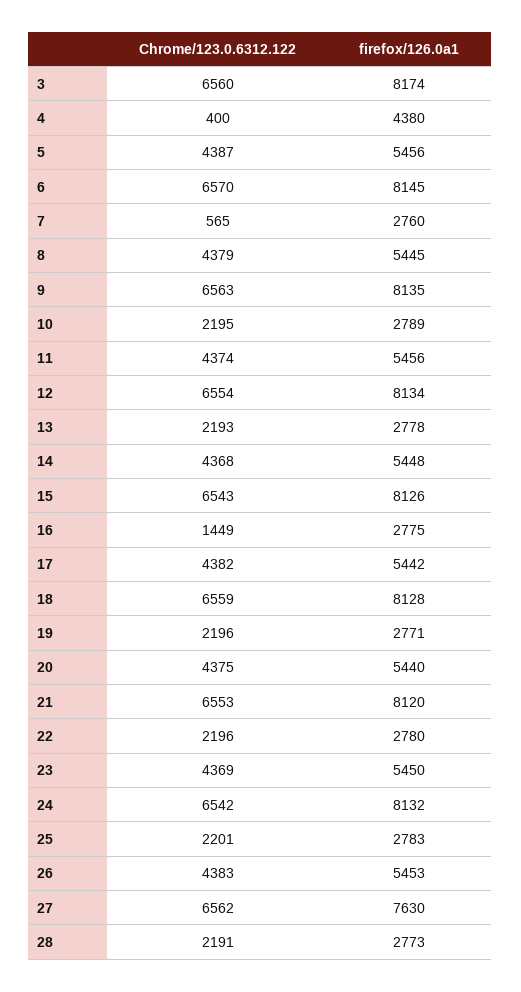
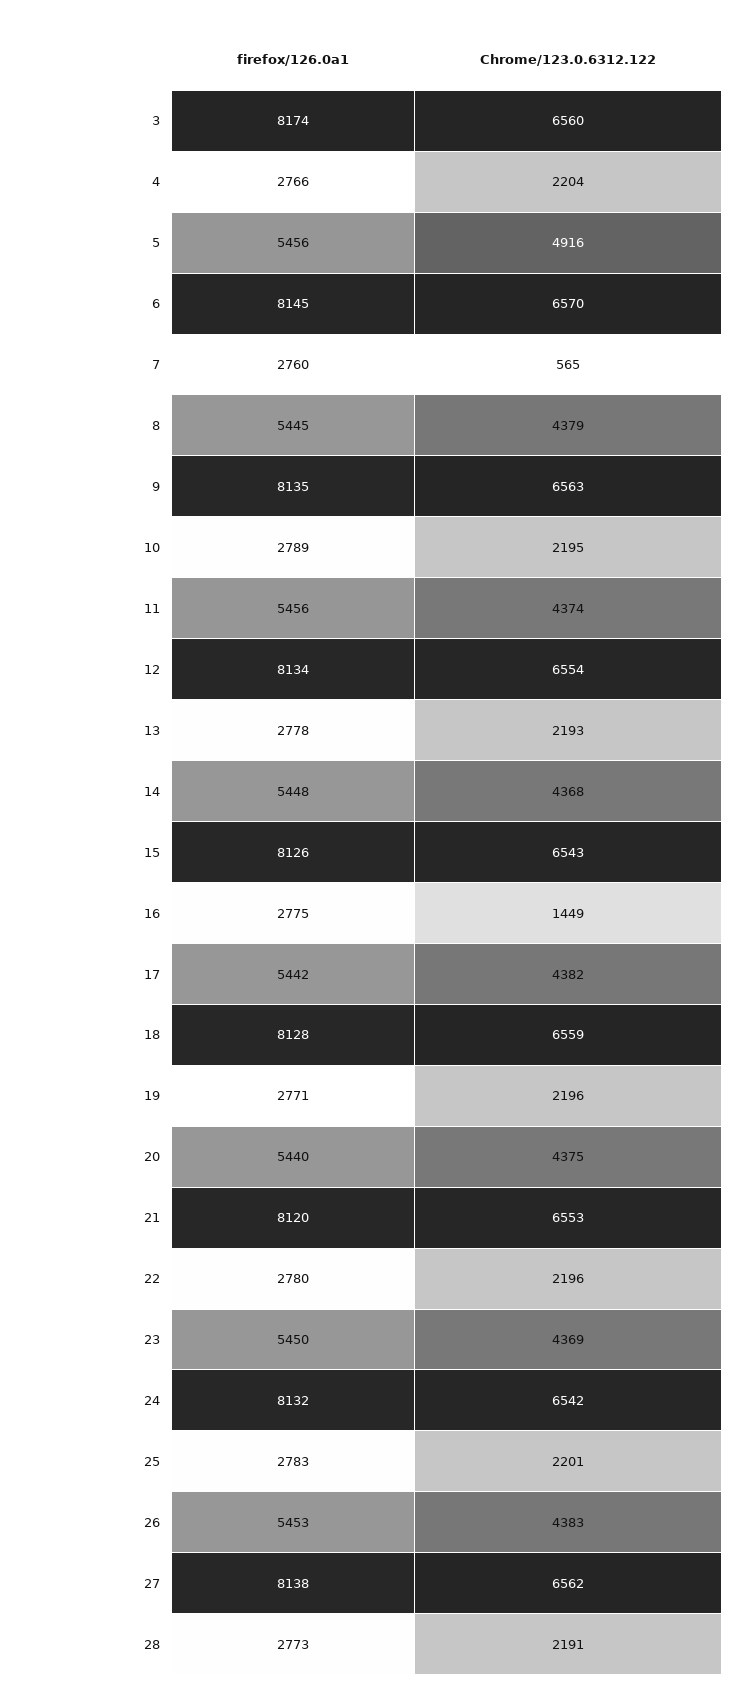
  {
    "Chrome/123.0.6312.122": {
      "3": 6560,
-     "4": 400,
+     "4": 2204,
-     "5": 4387,
+     "5": 4916,
      "6": 6570,
      "7": 565,
      "8": 4379,
      "9": 6563,
      "10": 2195,
      "11": 4374,
      "12": 6554,
      "13": 2193,
      "14": 4368,
      "15": 6543,
      "16": 1449,
      "17": 4382,
      "18": 6559,
      "19": 2196,
      "20": 4375,
      "21": 6553,
      "22": 2196,
      "23": 4369,
      "24": 6542,
      "25": 2201,
      "26": 4383,
      "27": 6562,
      "28": 2191
    },
    "firefox/126.0a1": {
      "3": 8174,
-     "4": 4380,
+     "4": 2766,
      "5": 5456,
      "6": 8145,
      "7": 2760,
      "8": 5445,
      "9": 8135,
      "10": 2789,
      "11": 5456,
      "12": 8134,
      "13": 2778,
      "14": 5448,
      "15": 8126,
      "16": 2775,
      "17": 5442,
      "18": 8128,
      "19": 2771,
      "20": 5440,
      "21": 8120,
      "22": 2780,
      "23": 5450,
      "24": 8132,
      "25": 2783,
      "26": 5453,
-     "27": 7630,
+     "27": 8138,
      "28": 2773
    }
  }

